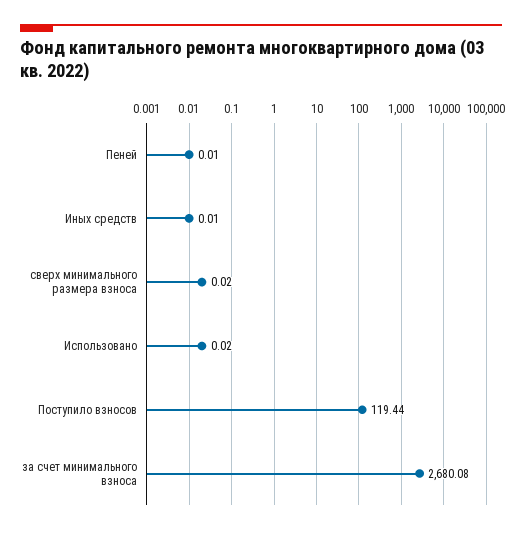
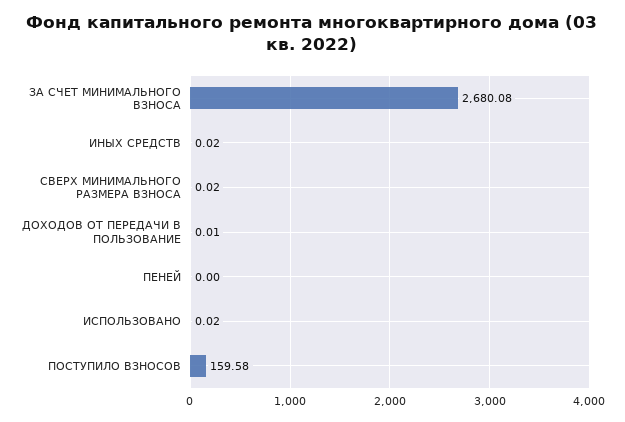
  {
-   "Пеней": 0.01,
+   "Пеней": 0,
-   "Иных средств": 0.01,
+   "Иных средств": 0.02,
    "сверх минимального размера взноса": 0.02,
    "Использовано": 0.02,
-   "Поступило взносов": 119.44,
+   "Поступило взносов": 159.58,
-   "за счет минимального взноса": 2680.08
+   "за счет минимального взноса": 2680.08,
+   "ДОХОДОВ ОТ ПЕРЕДАЧИ В ПОЛЬЗОВАНИЕ": 0.01
  }

